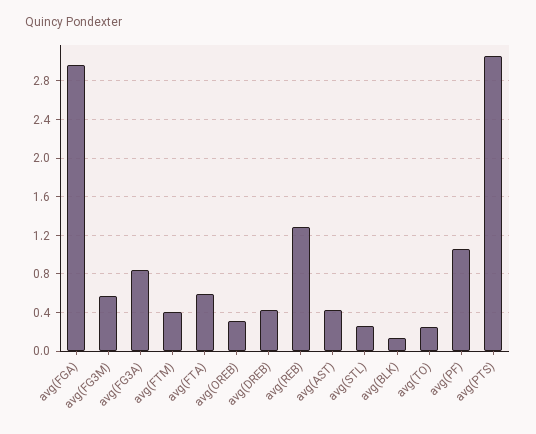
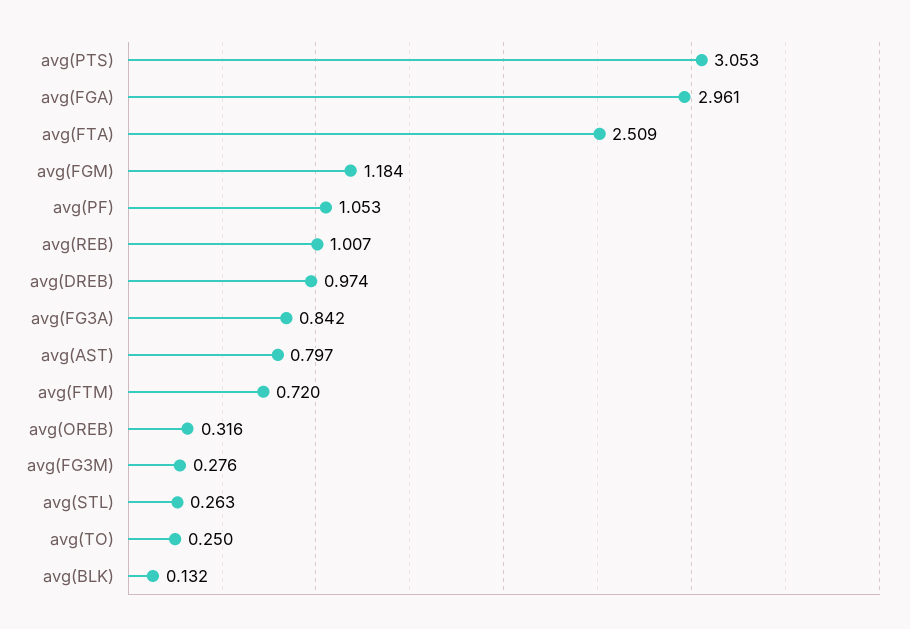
  {
    "avg(FGA)": 2.961,
-   "avg(FG3M)": 0.6,
+   "avg(FG3M)": 0.276,
    "avg(FG3A)": 0.842,
-   "avg(FTM)": 0.4,
+   "avg(FTM)": 0.72,
-   "avg(FTA)": 0.6,
+   "avg(FTA)": 2.509,
    "avg(OREB)": 0.316,
-   "avg(DREB)": 0.4,
+   "avg(DREB)": 0.974,
-   "avg(REB)": 1.3,
+   "avg(REB)": 1.007,
-   "avg(AST)": 0.4,
+   "avg(AST)": 0.797,
    "avg(STL)": 0.263,
    "avg(BLK)": 0.132,
    "avg(TO)": 0.25,
    "avg(PF)": 1.053,
-   "avg(PTS)": 3.053
+   "avg(PTS)": 3.053,
+   "avg(FGM)": 1.184
  }

